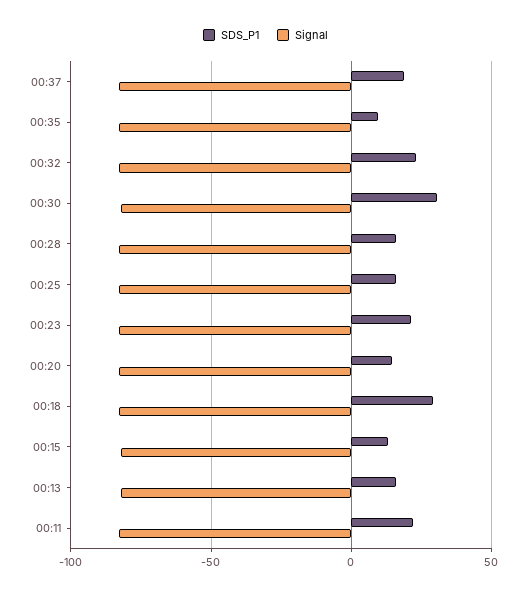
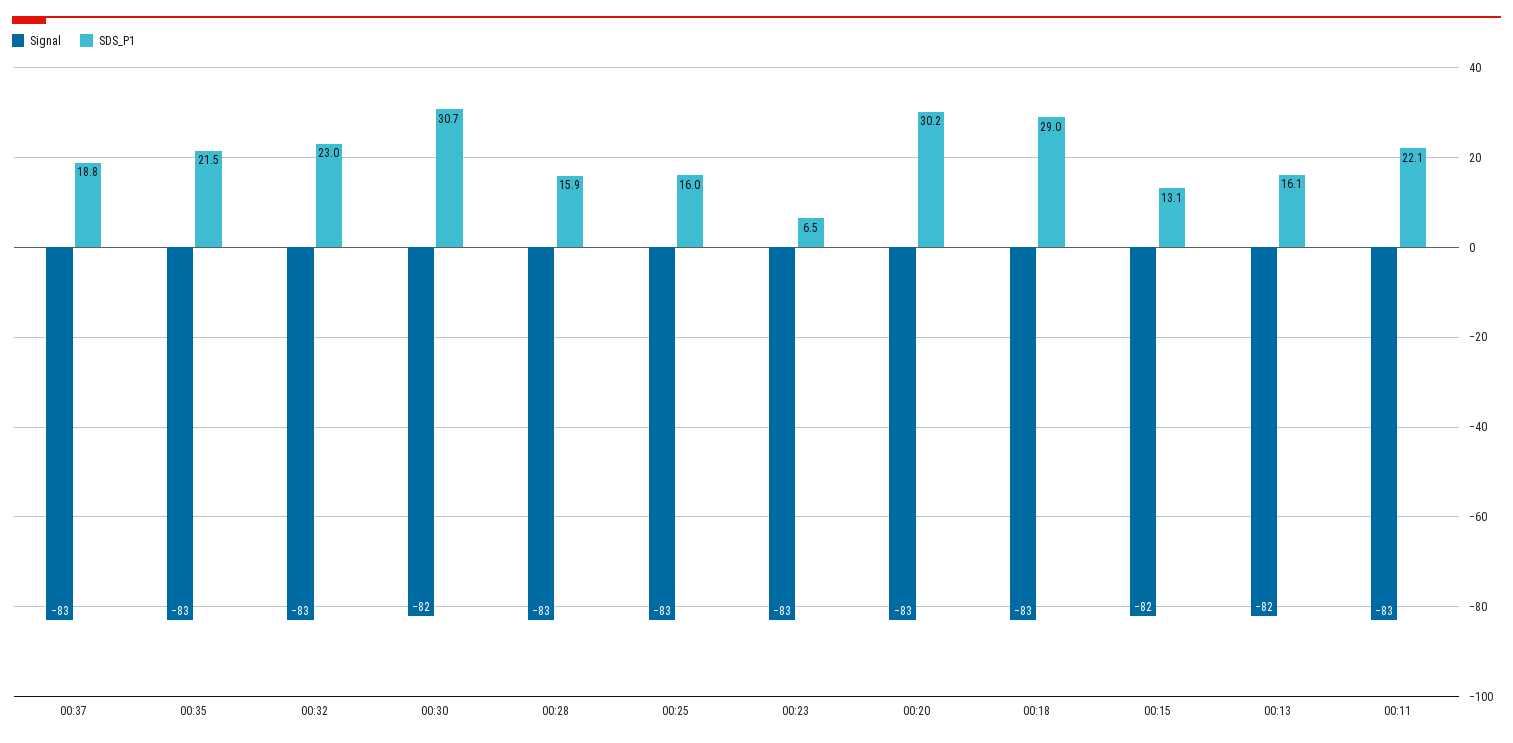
  {
    "SDS_P1": {
      "00:37": 18.8,
-     "00:35": 10,
+     "00:35": 21.5,
      "00:32": 23,
      "00:30": 30.7,
      "00:28": 15.9,
      "00:25": 16,
-     "00:23": 20,
+     "00:23": 6.5,
-     "00:20": 15,
+     "00:20": 30.2,
      "00:18": 29,
      "00:15": 13.1,
      "00:13": 16.1,
      "00:11": 22.1
    },
    "Signal": {
      "00:37": -83,
      "00:35": -83,
      "00:32": -83,
      "00:30": -82,
      "00:28": -83,
      "00:25": -83,
      "00:23": -83,
      "00:20": -83,
      "00:18": -83,
      "00:15": -82,
      "00:13": -82,
      "00:11": -83
    }
  }

